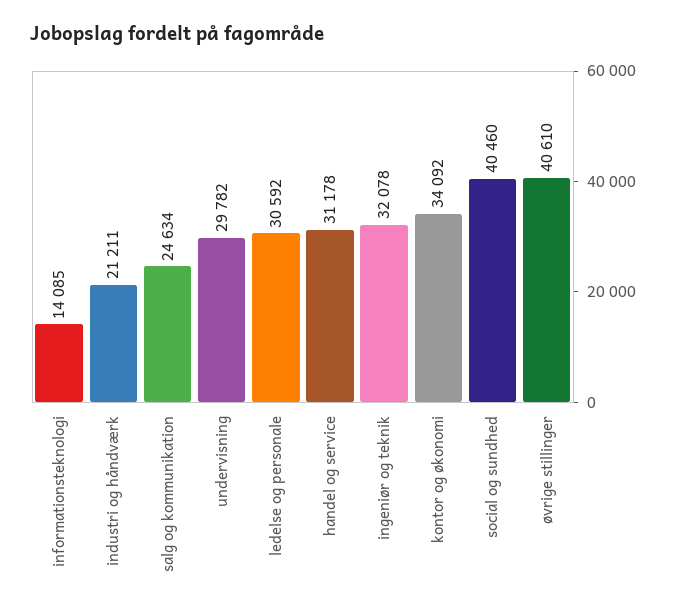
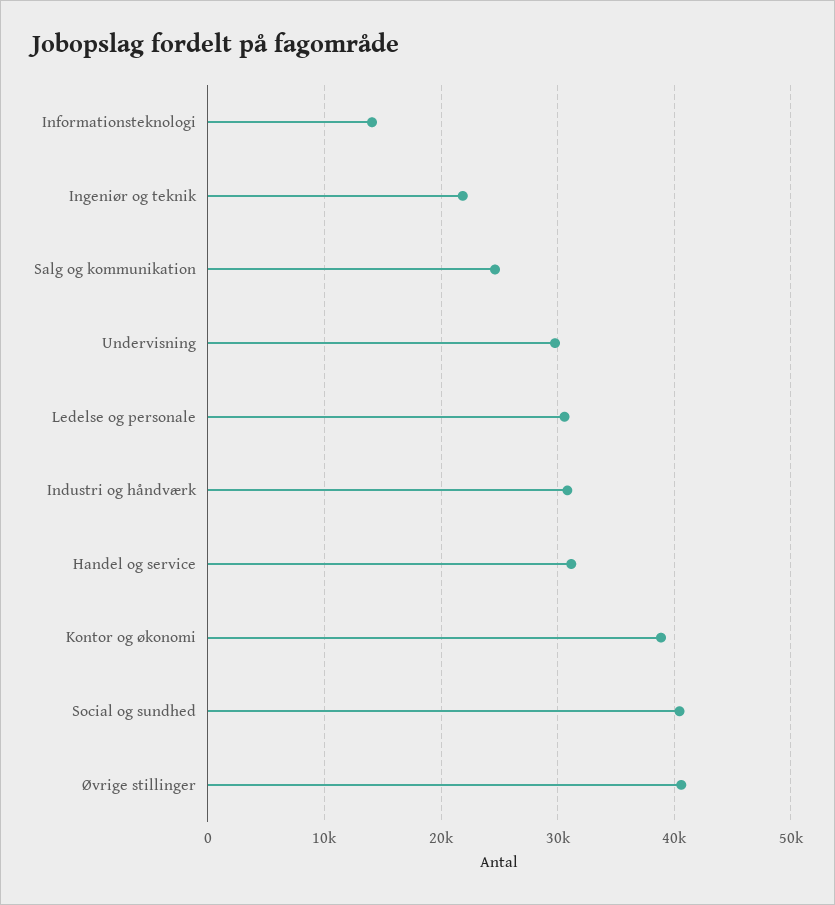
  {
    "informationsteknologi": 14085,
-   "industri og håndværk": 21211,
+   "industri og håndværk": 31000,
    "salg og kommunikation": 24634,
    "undervisning": 29782,
    "ledelse og personale": 30592,
    "handel og service": 31178,
-   "ingeniør og teknik": 32078,
+   "ingeniør og teknik": 22000,
-   "kontor og økonomi": 34092,
+   "kontor og økonomi": 39000,
    "social og sundhed": 40460,
    "øvrige stillinger": 40610
  }

